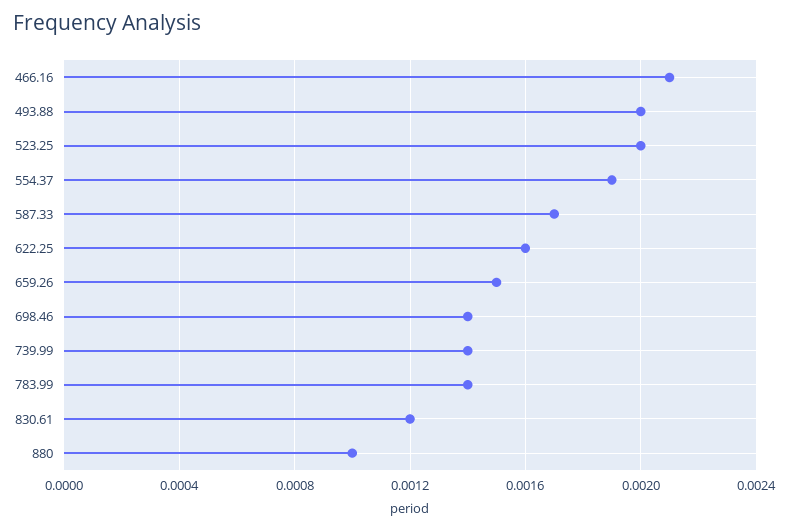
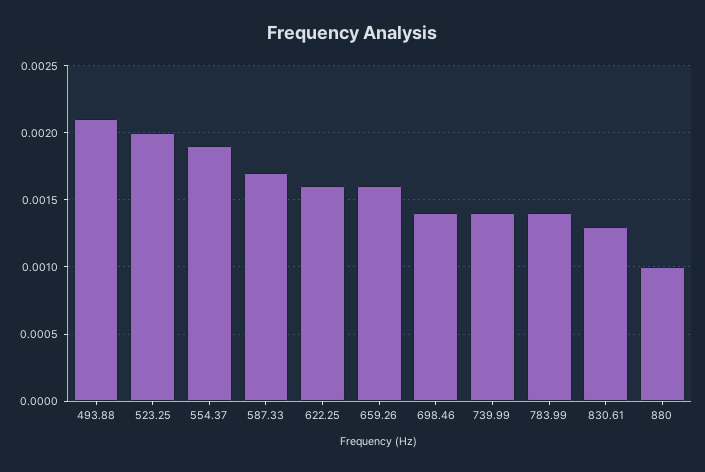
  {
-   "466.16": 0.0021,
-   "493.88": 0.002,
+   "493.88": 0.0021,
    "523.25": 0.002,
    "554.37": 0.0019,
    "587.33": 0.0017,
    "622.25": 0.0016,
-   "659.26": 0.0015,
+   "659.26": 0.0016,
    "698.46": 0.0014,
    "739.99": 0.0014,
    "783.99": 0.0014,
-   "830.61": 0.0012,
+   "830.61": 0.0013,
    "880": 0.001
  }

